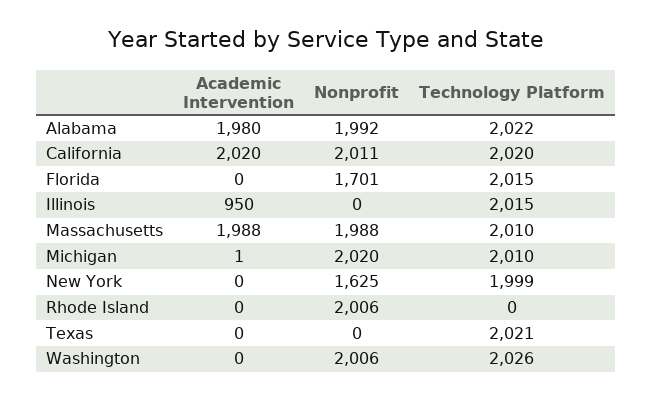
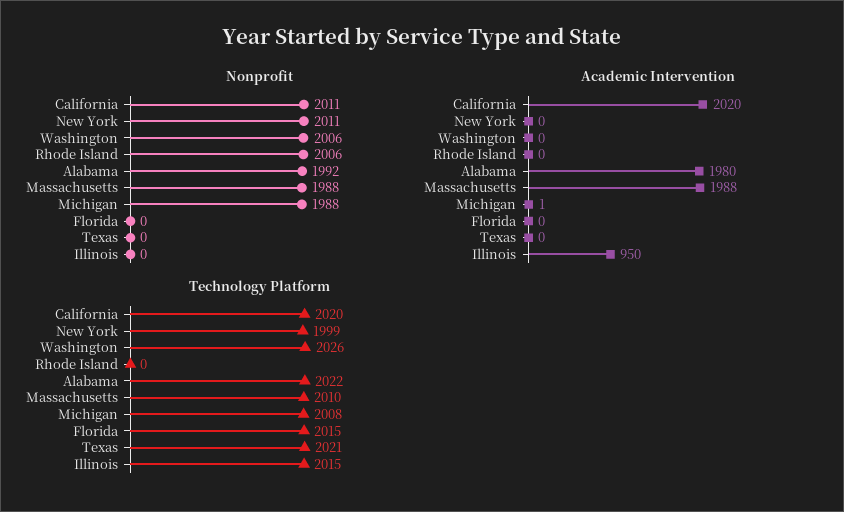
  {
    "Academic Intervention": {
      "Alabama": 1980,
      "California": 2020,
      "Florida": 0,
      "Illinois": 950,
      "Massachusetts": 1988,
      "Michigan": 1,
      "New York": 0,
      "Rhode Island": 0,
      "Texas": 0,
      "Washington": 0
    },
    "Nonprofit": {
      "Alabama": 1992,
      "California": 2011,
-     "Florida": 1701,
+     "Florida": 0,
      "Illinois": 0,
      "Massachusetts": 1988,
-     "Michigan": 2020,
+     "Michigan": 1988,
-     "New York": 1625,
+     "New York": 2011,
      "Rhode Island": 2006,
      "Texas": 0,
      "Washington": 2006
    },
    "Technology Platform": {
      "Alabama": 2022,
      "California": 2020,
      "Florida": 2015,
      "Illinois": 2015,
      "Massachusetts": 2010,
-     "Michigan": 2010,
+     "Michigan": 2008,
      "New York": 1999,
      "Rhode Island": 0,
      "Texas": 2021,
      "Washington": 2026
    }
  }

